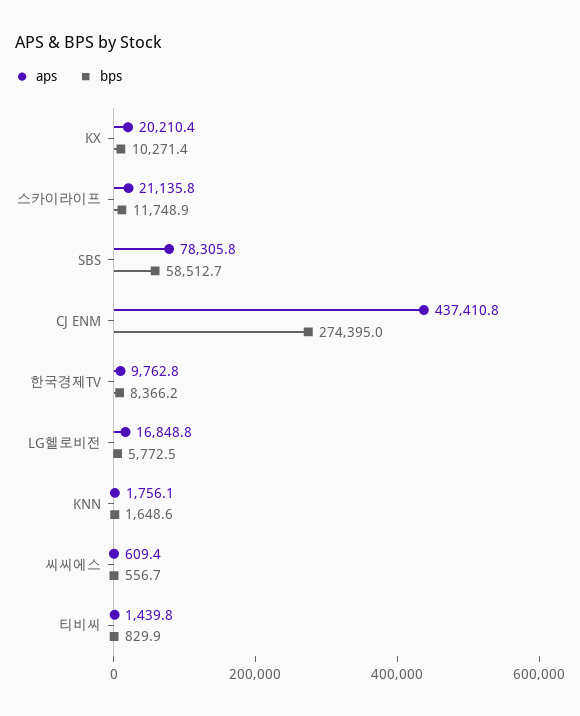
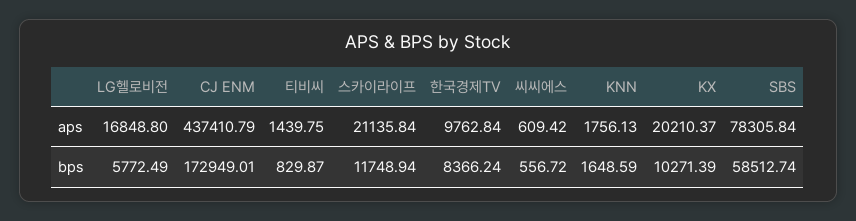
  {
    "aps": {
      "KX": 20210.37,
      "스카이라이프": 21135.84,
      "SBS": 78305.84,
      "CJ ENM": 437410.79,
      "한국경제TV": 9762.84,
      "LG헬로비전": 16848.8,
      "KNN": 1756.13,
      "씨씨에스": 609.42,
      "티비씨": 1439.75
    },
    "bps": {
      "KX": 10271.39,
      "스카이라이프": 11748.94,
      "SBS": 58512.74,
-     "CJ ENM": 274395,
+     "CJ ENM": 172949.01,
      "한국경제TV": 8366.24,
      "LG헬로비전": 5772.49,
      "KNN": 1648.59,
      "씨씨에스": 556.72,
      "티비씨": 829.87
    }
  }

